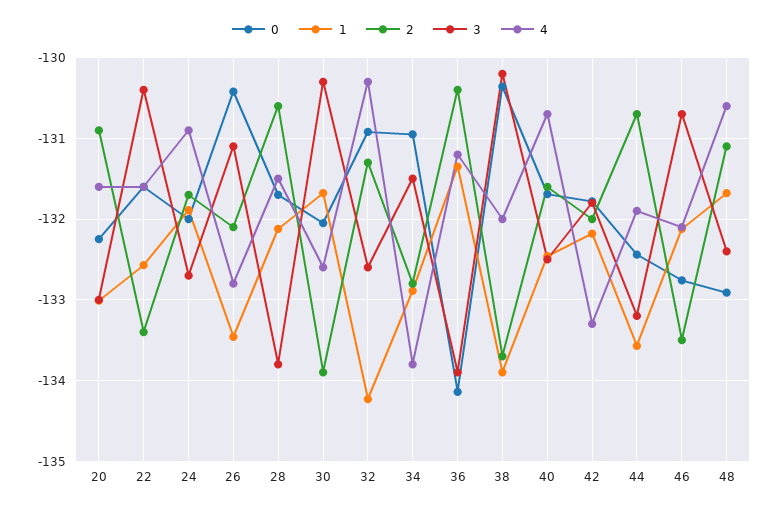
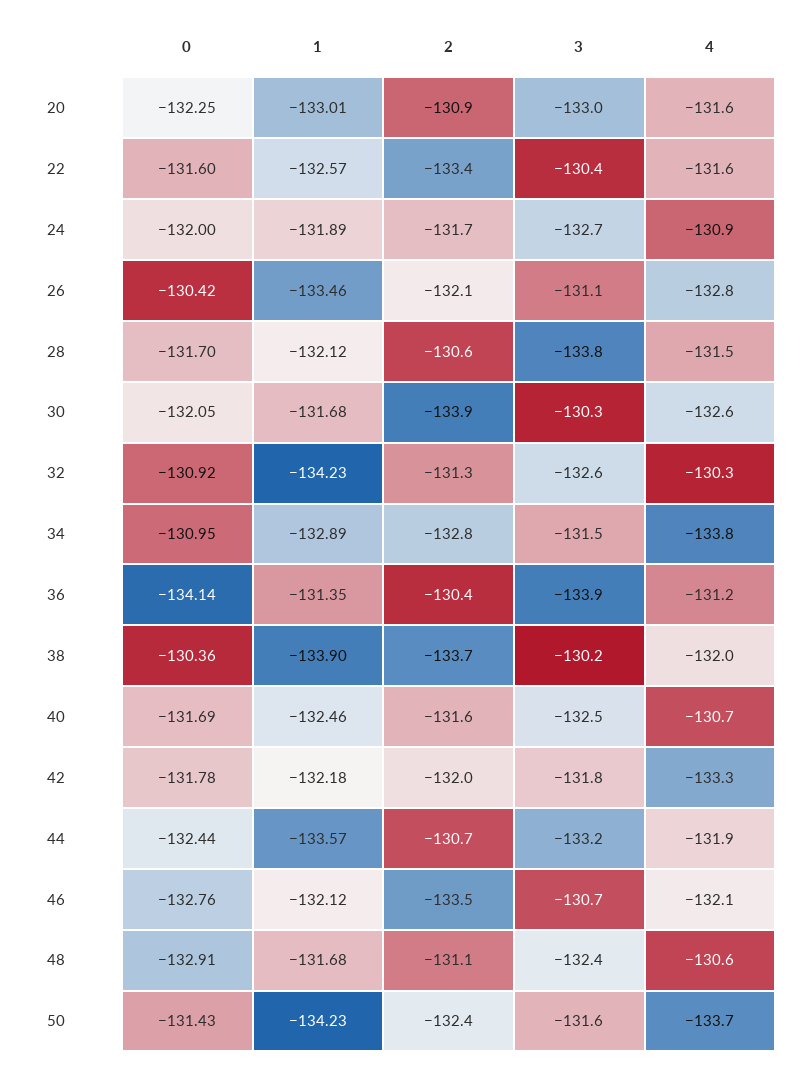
  {
    "0": {
      "20": -132.25,
      "22": -131.6,
      "24": -132,
      "26": -130.42,
      "28": -131.7,
      "30": -132.05,
      "32": -130.92,
      "34": -130.95,
      "36": -134.14,
      "38": -130.36,
      "40": -131.69,
      "42": -131.78,
      "44": -132.44,
      "46": -132.76,
-     "48": -132.91
+     "48": -132.91,
+     "50": -131.43
    },
    "1": {
      "20": -133.01,
      "22": -132.57,
      "24": -131.89,
      "26": -133.46,
      "28": -132.12,
      "30": -131.68,
      "32": -134.23,
      "34": -132.89,
      "36": -131.35,
      "38": -133.9,
      "40": -132.46,
      "42": -132.18,
      "44": -133.57,
      "46": -132.12,
-     "48": -131.68
+     "48": -131.68,
+     "50": -134.23
    },
    "2": {
      "20": -130.9,
      "22": -133.4,
      "24": -131.7,
      "26": -132.1,
      "28": -130.6,
      "30": -133.9,
      "32": -131.3,
      "34": -132.8,
      "36": -130.4,
      "38": -133.7,
      "40": -131.6,
      "42": -132,
      "44": -130.7,
      "46": -133.5,
-     "48": -131.1
+     "48": -131.1,
+     "50": -132.4
    },
    "3": {
      "20": -133,
      "22": -130.4,
      "24": -132.7,
      "26": -131.1,
      "28": -133.8,
      "30": -130.3,
      "32": -132.6,
      "34": -131.5,
      "36": -133.9,
      "38": -130.2,
      "40": -132.5,
      "42": -131.8,
      "44": -133.2,
      "46": -130.7,
-     "48": -132.4
+     "48": -132.4,
+     "50": -131.6
    },
    "4": {
      "20": -131.6,
      "22": -131.6,
      "24": -130.9,
      "26": -132.8,
      "28": -131.5,
      "30": -132.6,
      "32": -130.3,
      "34": -133.8,
      "36": -131.2,
      "38": -132,
      "40": -130.7,
      "42": -133.3,
      "44": -131.9,
      "46": -132.1,
-     "48": -130.6
+     "48": -130.6,
+     "50": -133.7
    }
  }

